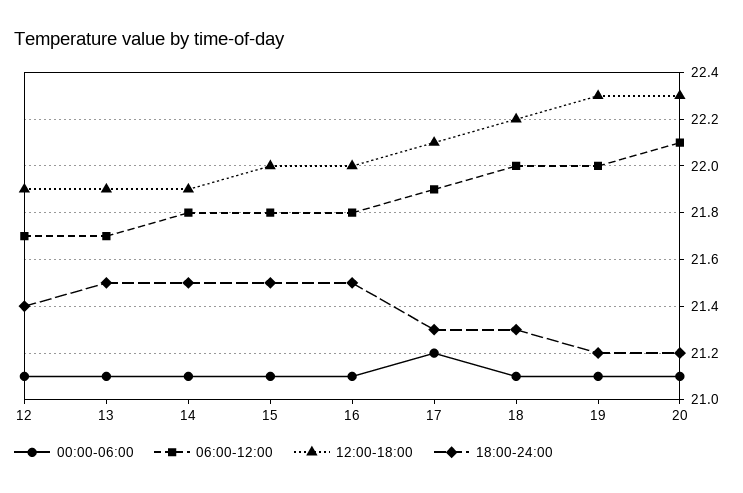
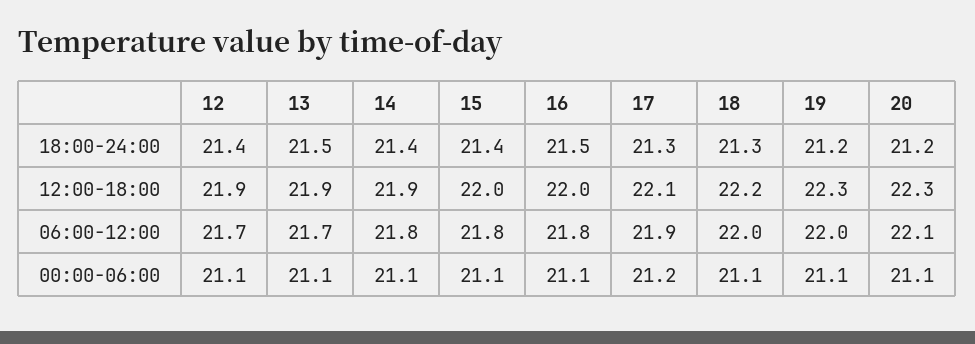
  {
    "00:00-06:00": {
      "12": 21.1,
      "13": 21.1,
      "14": 21.1,
      "15": 21.1,
      "16": 21.1,
      "17": 21.2,
      "18": 21.1,
      "19": 21.1,
      "20": 21.1
    },
    "06:00-12:00": {
      "12": 21.7,
      "13": 21.7,
      "14": 21.8,
      "15": 21.8,
      "16": 21.8,
      "17": 21.9,
      "18": 22,
      "19": 22,
      "20": 22.1
    },
    "12:00-18:00": {
      "12": 21.9,
      "13": 21.9,
      "14": 21.9,
      "15": 22,
      "16": 22,
      "17": 22.1,
      "18": 22.2,
      "19": 22.3,
      "20": 22.3
    },
    "18:00-24:00": {
      "12": 21.4,
      "13": 21.5,
-     "14": 21.5,
+     "14": 21.4,
-     "15": 21.5,
+     "15": 21.4,
      "16": 21.5,
      "17": 21.3,
      "18": 21.3,
      "19": 21.2,
      "20": 21.2
    }
  }

